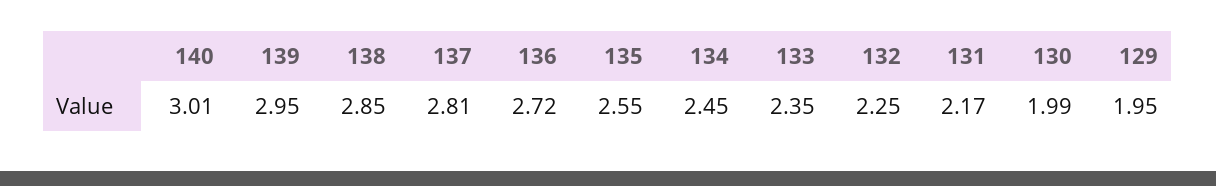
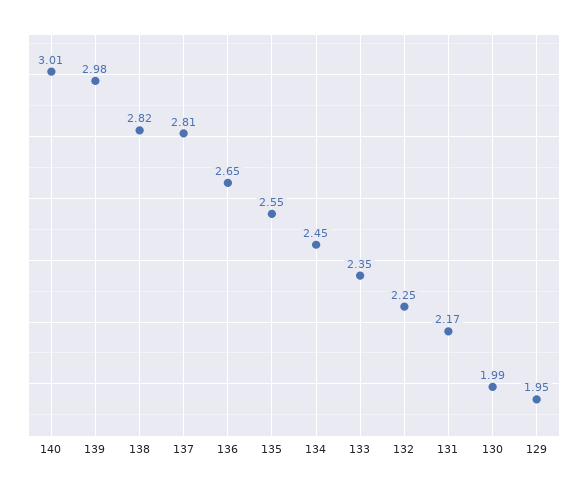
  {
    "140": 3.01,
-   "139": 2.95,
+   "139": 2.98,
-   "138": 2.85,
+   "138": 2.82,
    "137": 2.81,
-   "136": 2.72,
+   "136": 2.65,
    "135": 2.55,
    "134": 2.45,
    "133": 2.35,
    "132": 2.25,
    "131": 2.17,
    "130": 1.99,
    "129": 1.95
  }

